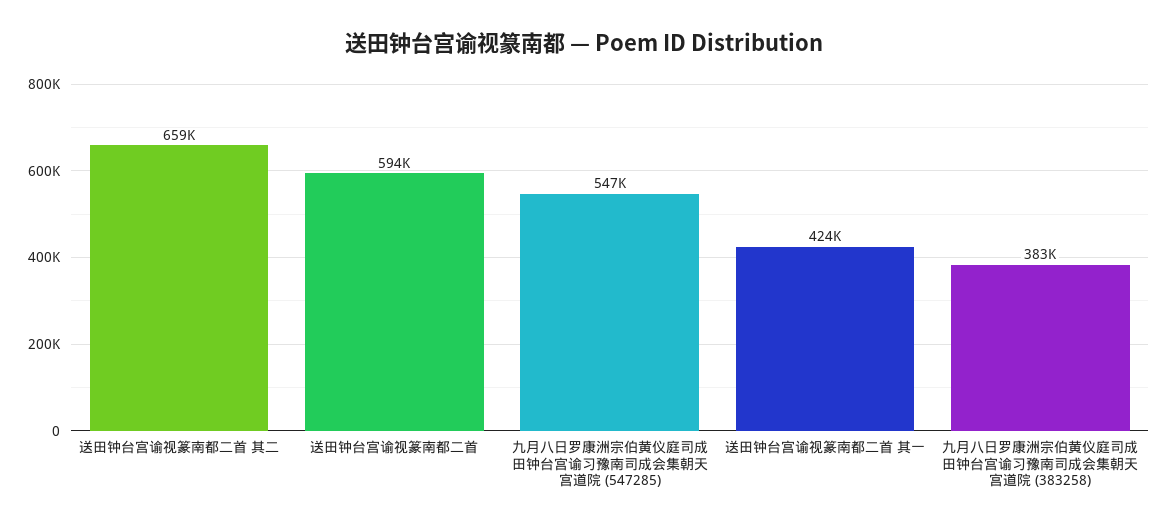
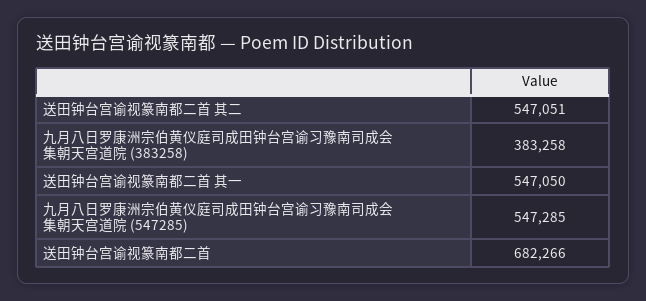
  {
-   "送田钟台宫谕视篆南都二首 其二": 659000,
+   "送田钟台宫谕视篆南都二首 其二": 547051,
-   "送田钟台宫谕视篆南都二首": 594000,
+   "送田钟台宫谕视篆南都二首": 682266,
    "九月八日罗康洲宗伯黄仪庭司成田钟台宫谕习豫南司成会集朝天宫道院 (547285)": 547285,
-   "送田钟台宫谕视篆南都二首 其一": 424000,
+   "送田钟台宫谕视篆南都二首 其一": 547050,
    "九月八日罗康洲宗伯黄仪庭司成田钟台宫谕习豫南司成会集朝天宫道院 (383258)": 383258
  }

